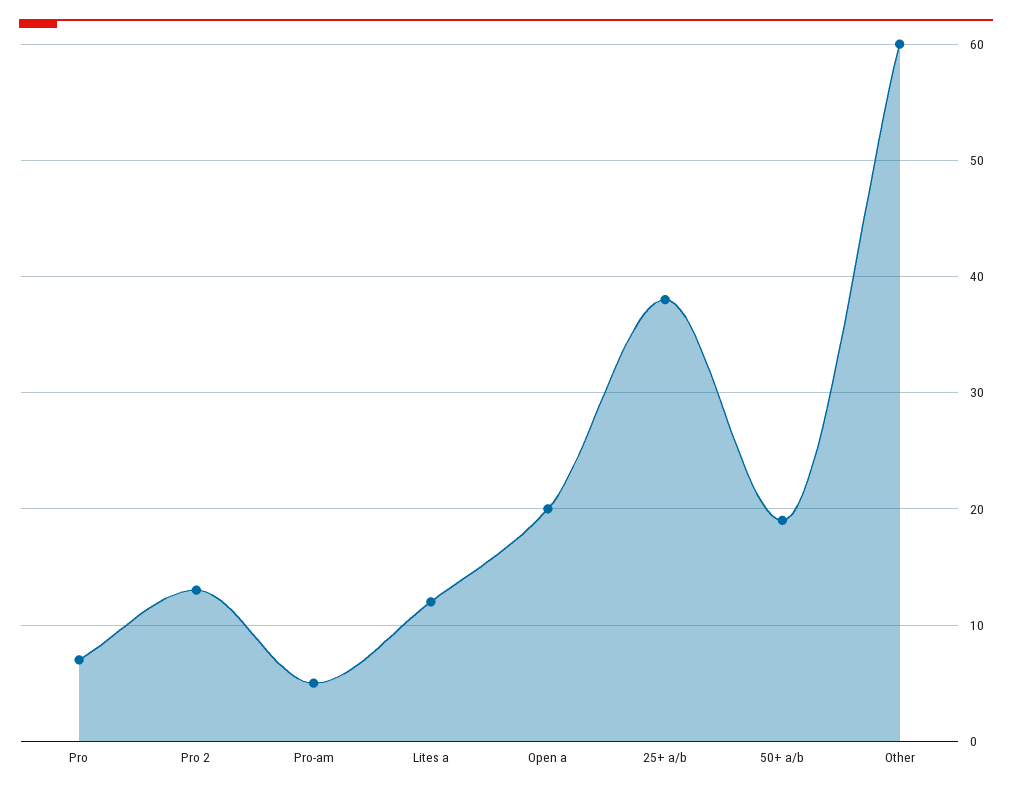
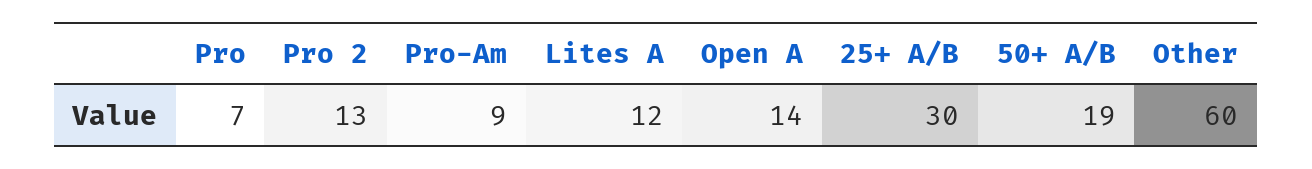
  {
    "Pro": 7,
    "Pro 2": 13,
-   "Pro-am": 5,
+   "Pro-am": 9,
    "Lites a": 12,
-   "Open a": 20,
+   "Open a": 14,
-   "25+ a/b": 38,
+   "25+ a/b": 30,
    "50+ a/b": 19,
    "Other": 60
  }

